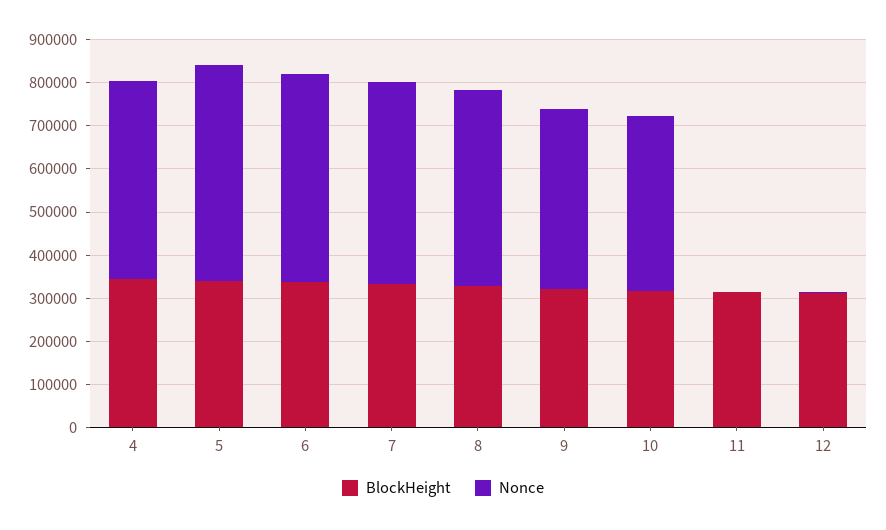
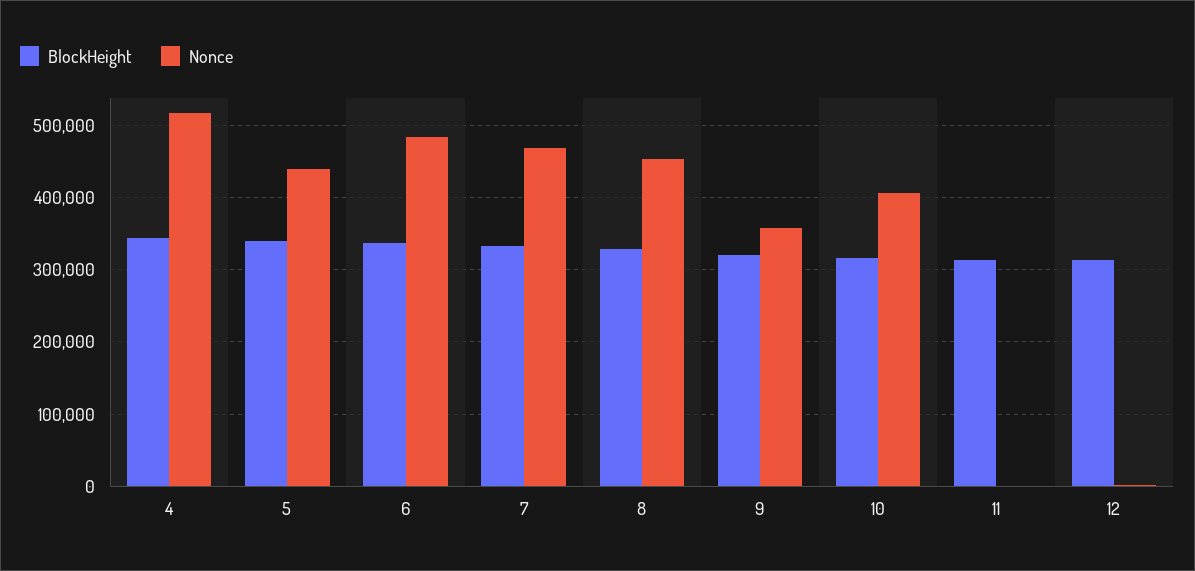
  {
    "BlockHeight": {
      "4": 340000,
      "5": 340000,
      "6": 340000,
      "7": 330000,
      "8": 330000,
      "9": 320000,
      "10": 320000,
      "11": 310000,
      "12": 310000
    },
    "Nonce": {
-     "4": 460000,
+     "4": 520000,
-     "5": 500000,
+     "5": 440000,
      "6": 480000,
      "7": 470000,
      "8": 450000,
-     "9": 420000,
+     "9": 360000,
      "10": 410000,
      "11": 0,
      "12": 0
    }
  }

